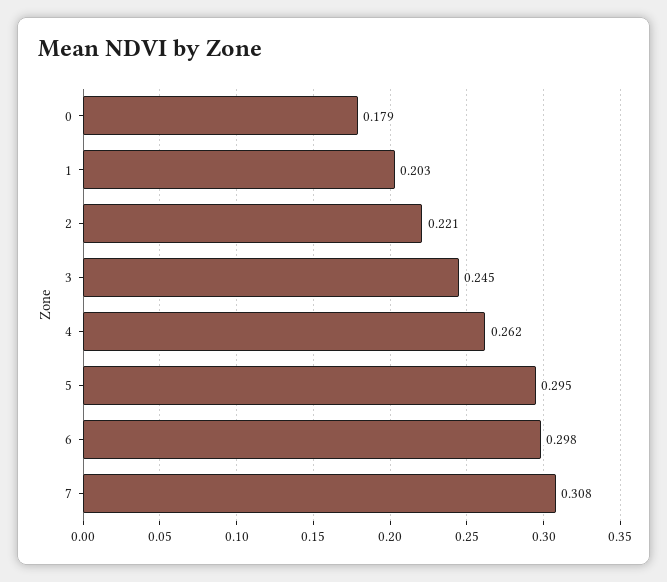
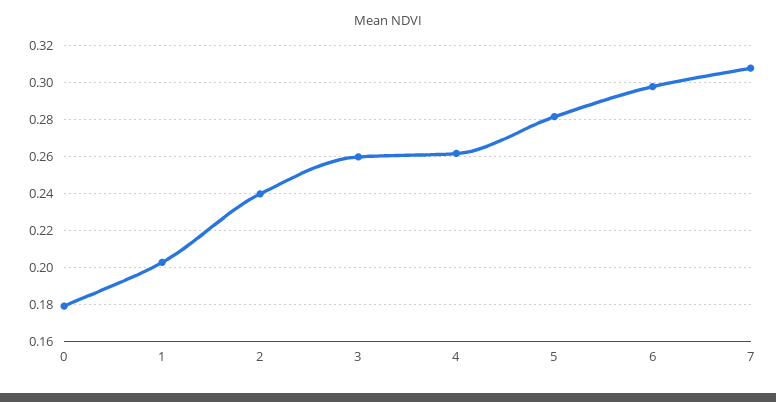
  {
    "0": 0.179,
    "1": 0.203,
-   "2": 0.221,
+   "2": 0.24,
-   "3": 0.245,
+   "3": 0.26,
    "4": 0.262,
-   "5": 0.295,
+   "5": 0.28,
    "6": 0.298,
    "7": 0.308
  }

